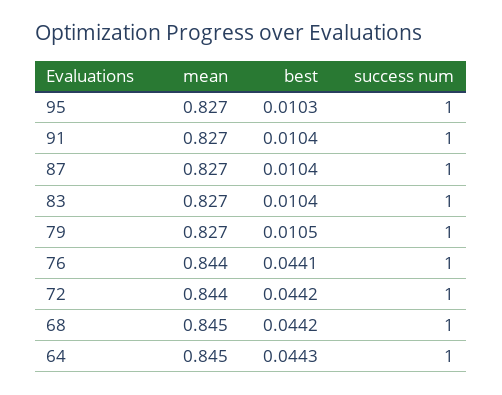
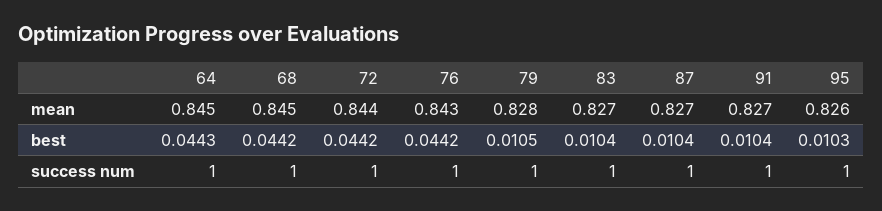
  {
    "mean": {
-     "95": 0.827,
+     "95": 0.826,
      "91": 0.827,
      "87": 0.827,
      "83": 0.827,
-     "79": 0.827,
+     "79": 0.828,
-     "76": 0.844,
+     "76": 0.843,
      "72": 0.844,
      "68": 0.845,
      "64": 0.845
    },
    "best": {
      "95": 0.0103,
      "91": 0.0104,
      "87": 0.0104,
      "83": 0.0104,
      "79": 0.0105,
-     "76": 0.0441,
+     "76": 0.0442,
      "72": 0.0442,
      "68": 0.0442,
      "64": 0.0443
    },
    "success num": {
      "95": 1,
      "91": 1,
      "87": 1,
      "83": 1,
      "79": 1,
      "76": 1,
      "72": 1,
      "68": 1,
      "64": 1
    }
  }

